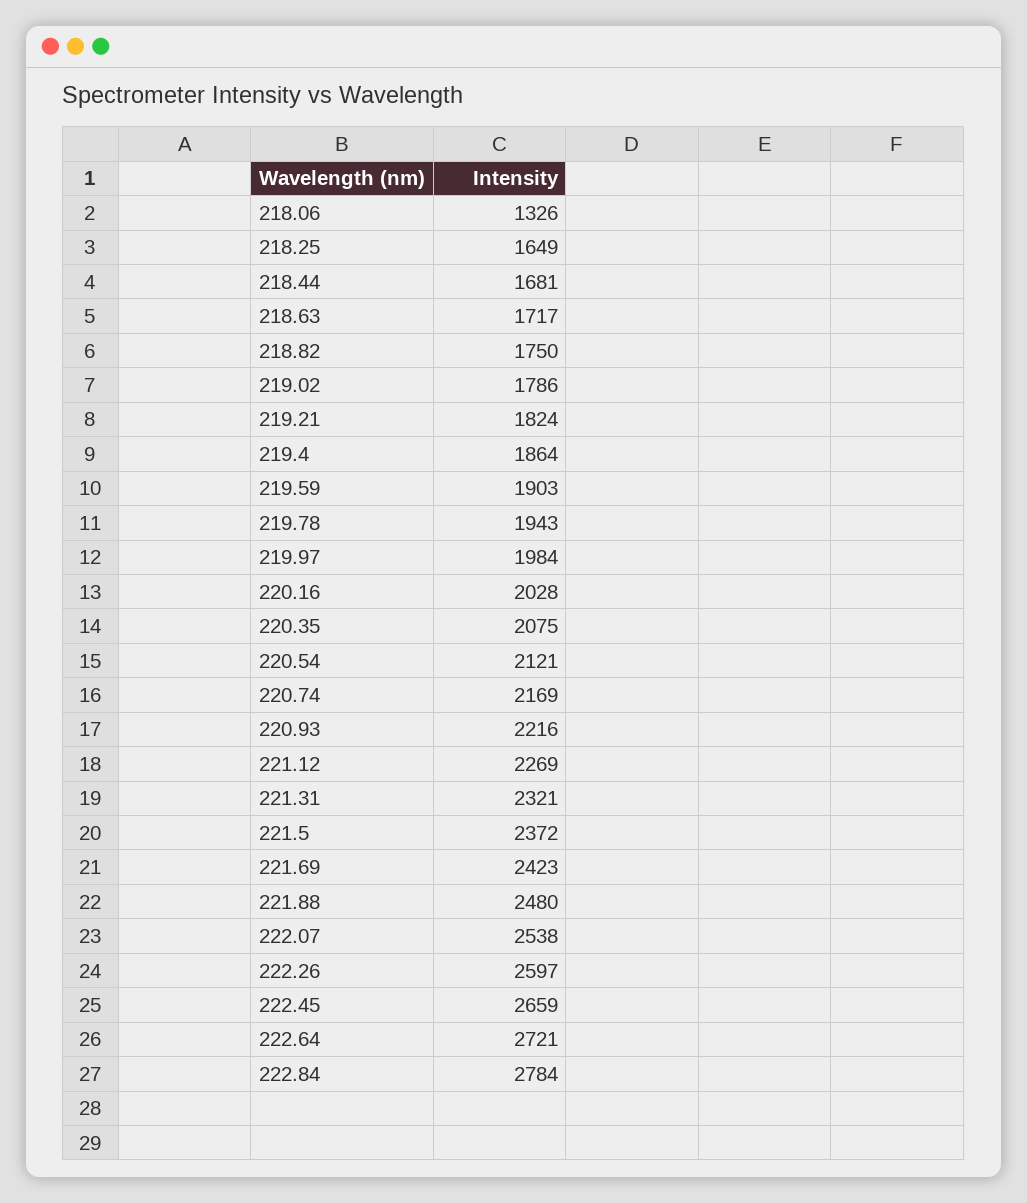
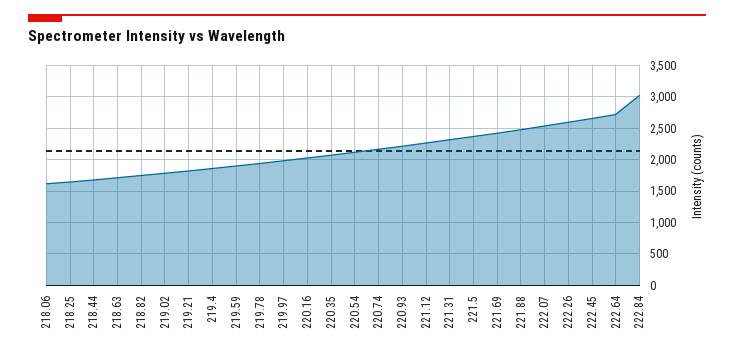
  {
-   "218.06": 1326,
+   "218.06": 1600,
    "218.25": 1649,
    "218.44": 1681,
    "218.63": 1717,
    "218.82": 1750,
    "219.02": 1786,
    "219.21": 1824,
    "219.4": 1864,
    "219.59": 1903,
    "219.78": 1943,
    "219.97": 1984,
    "220.16": 2028,
    "220.35": 2075,
    "220.54": 2121,
    "220.74": 2169,
    "220.93": 2216,
    "221.12": 2269,
    "221.31": 2321,
    "221.5": 2372,
    "221.69": 2423,
    "221.88": 2480,
    "222.07": 2538,
    "222.26": 2597,
    "222.45": 2659,
    "222.64": 2721,
-   "222.84": 2784
+   "222.84": 3000
  }

